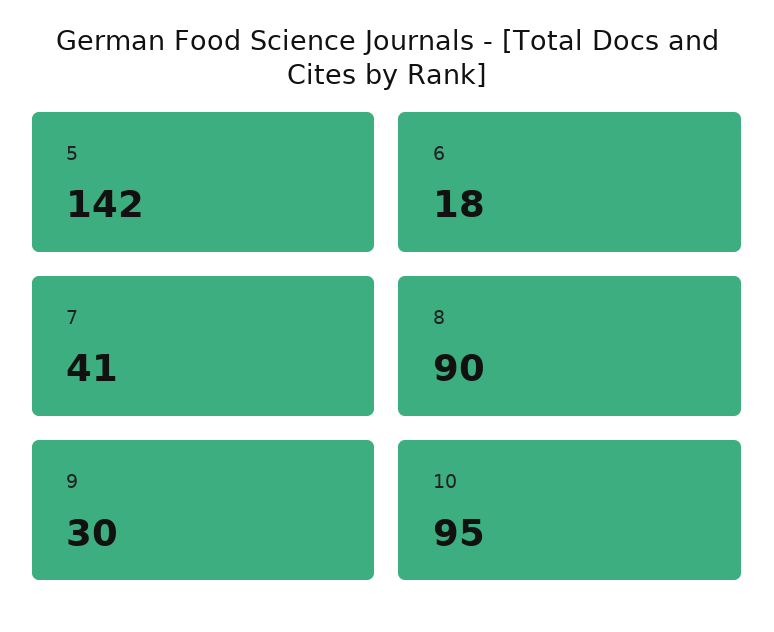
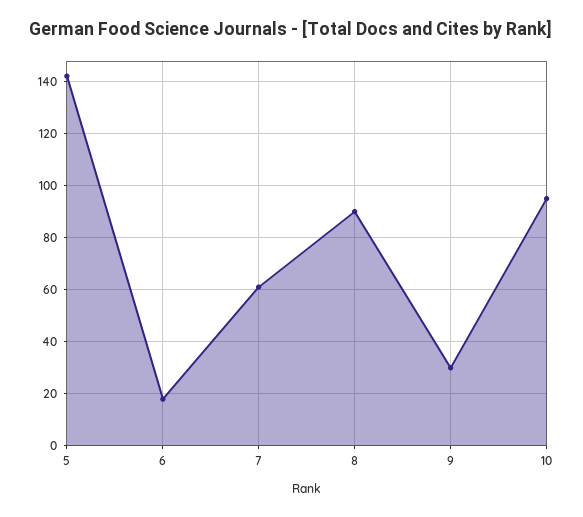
  {
    "5": 142,
    "6": 18,
-   "7": 41,
+   "7": 60,
    "8": 90,
    "9": 30,
    "10": 95
  }

